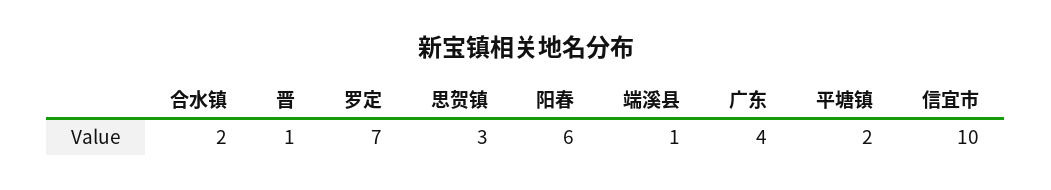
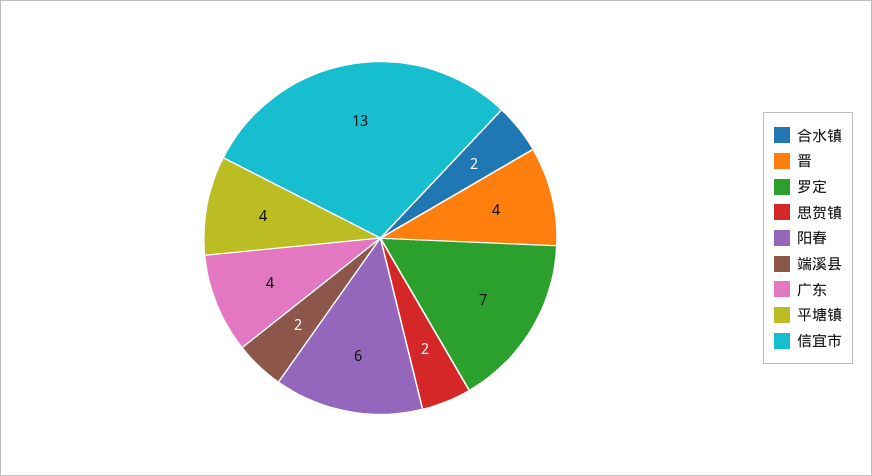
  {
    "合水镇": 2,
-   "晋": 1,
+   "晋": 4,
    "罗定": 7,
-   "思贺镇": 3,
+   "思贺镇": 2,
    "阳春": 6,
-   "端溪县": 1,
+   "端溪县": 2,
    "广东": 4,
-   "平塘镇": 2,
+   "平塘镇": 4,
-   "信宜市": 10
+   "信宜市": 13
  }

